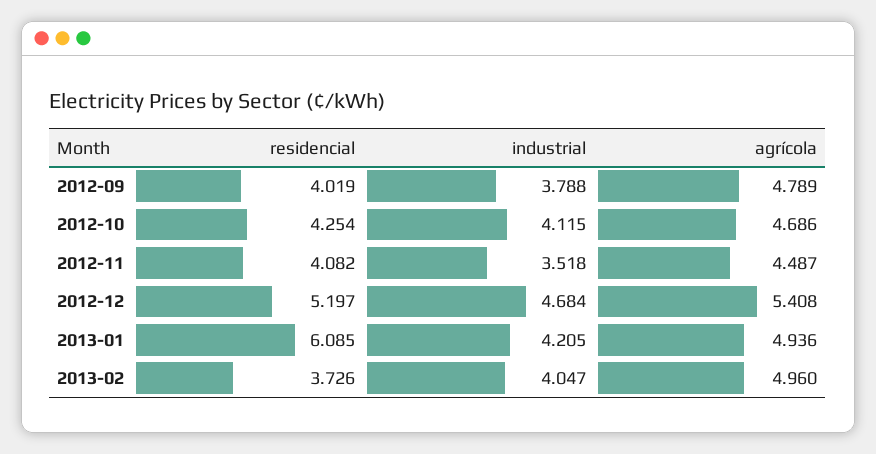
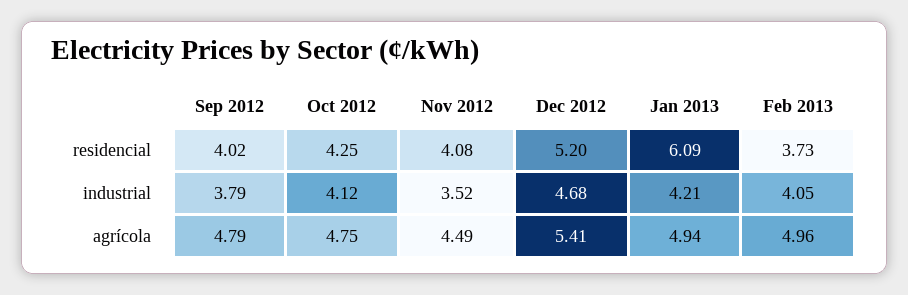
  {
    "residencial": {
      "2012-09": 4.019,
      "2012-10": 4.254,
      "2012-11": 4.082,
      "2012-12": 5.197,
      "2013-01": 6.085,
      "2013-02": 3.726
    },
    "industrial": {
      "2012-09": 3.788,
      "2012-10": 4.115,
      "2012-11": 3.518,
      "2012-12": 4.684,
      "2013-01": 4.205,
      "2013-02": 4.047
    },
    "agrícola": {
      "2012-09": 4.789,
-     "2012-10": 4.686,
+     "2012-10": 4.75,
      "2012-11": 4.487,
      "2012-12": 5.408,
      "2013-01": 4.936,
      "2013-02": 4.96
    }
  }

